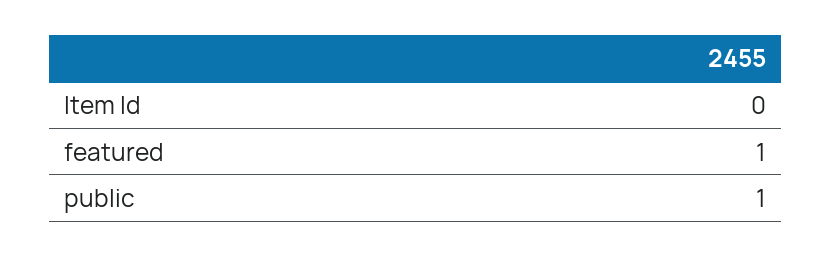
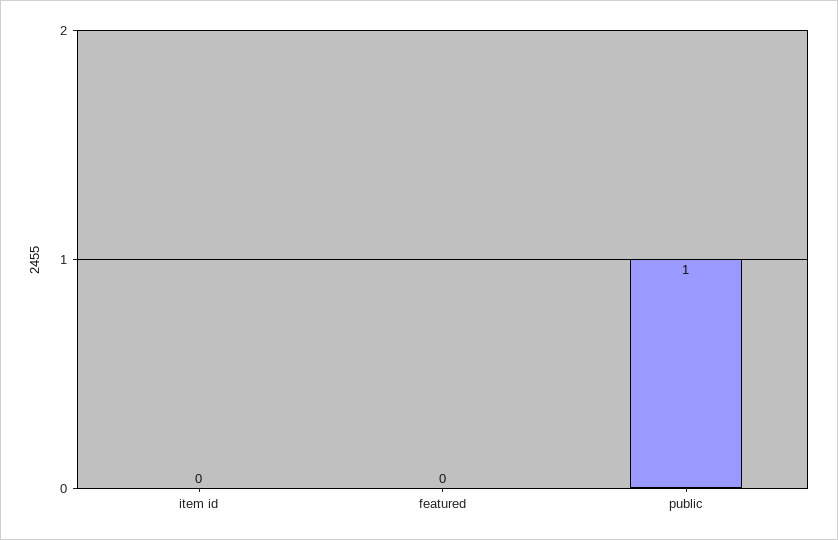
  {
    "Item Id": 0,
-   "featured": 1,
+   "featured": 0,
    "public": 1
  }

